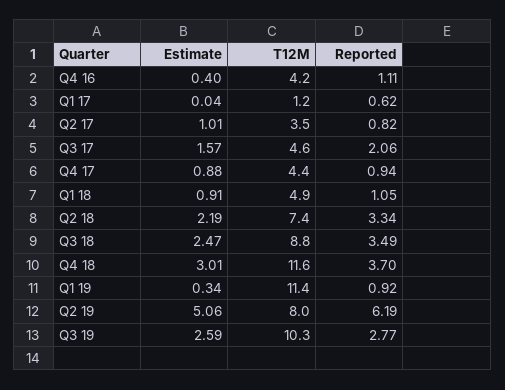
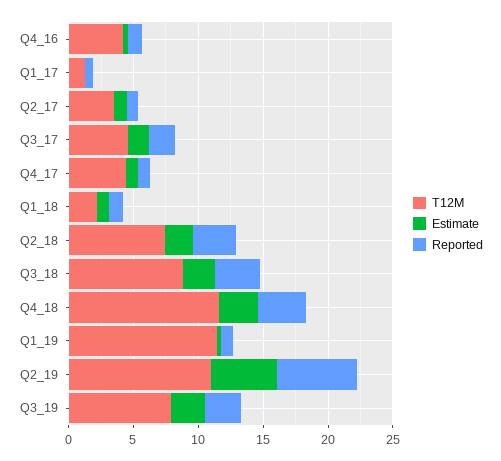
  {
    "Estimate": {
      "Q4 16": 0.4,
      "Q1 17": 0.04,
      "Q2 17": 1.01,
      "Q3 17": 1.57,
      "Q4 17": 0.88,
      "Q1 18": 0.91,
      "Q2 18": 2.19,
      "Q3 18": 2.47,
      "Q4 18": 3.01,
      "Q1 19": 0.34,
      "Q2 19": 5.06,
      "Q3 19": 2.59
    },
    "T12M": {
      "Q4 16": 4.2,
      "Q1 17": 1.2,
      "Q2 17": 3.5,
      "Q3 17": 4.6,
      "Q4 17": 4.4,
-     "Q1 18": 4.9,
+     "Q1 18": 2,
      "Q2 18": 7.4,
      "Q3 18": 8.8,
      "Q4 18": 11.6,
      "Q1 19": 11.4,
-     "Q2 19": 8,
+     "Q2 19": 11,
-     "Q3 19": 10.3
+     "Q3 19": 8
    },
    "Reported": {
      "Q4 16": 1.11,
      "Q1 17": 0.62,
      "Q2 17": 0.82,
      "Q3 17": 2.06,
      "Q4 17": 0.94,
      "Q1 18": 1.05,
      "Q2 18": 3.34,
      "Q3 18": 3.49,
      "Q4 18": 3.7,
      "Q1 19": 0.92,
      "Q2 19": 6.19,
      "Q3 19": 2.77
    }
  }

